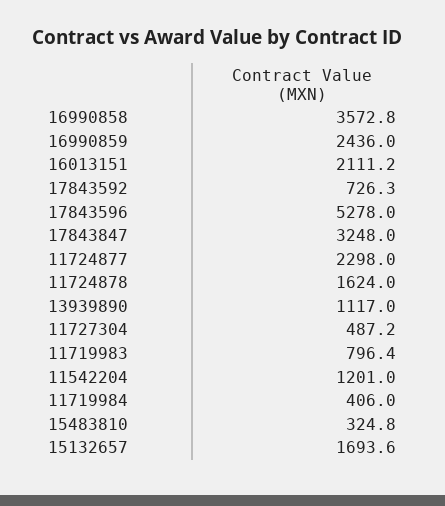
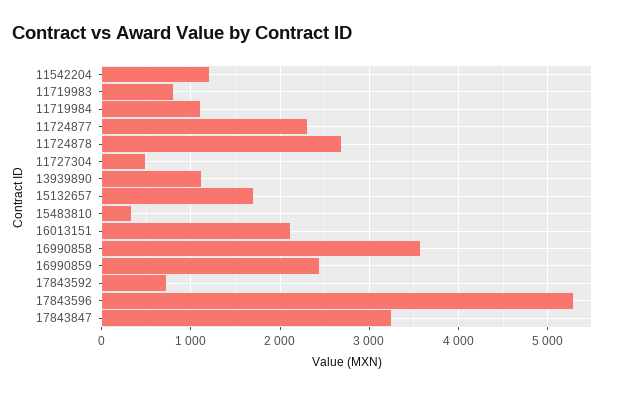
  {
    "16990858": 3572.8,
    "16990859": 2436,
    "16013151": 2111.2,
    "17843592": 726.3,
    "17843596": 5278,
    "17843847": 3248,
    "11724877": 2298,
-   "11724878": 1624,
+   "11724878": 2700,
    "13939890": 1117,
    "11727304": 487.2,
    "11719983": 796.4,
    "11542204": 1201,
-   "11719984": 406,
+   "11719984": 1100,
    "15483810": 324.8,
    "15132657": 1693.6
  }

